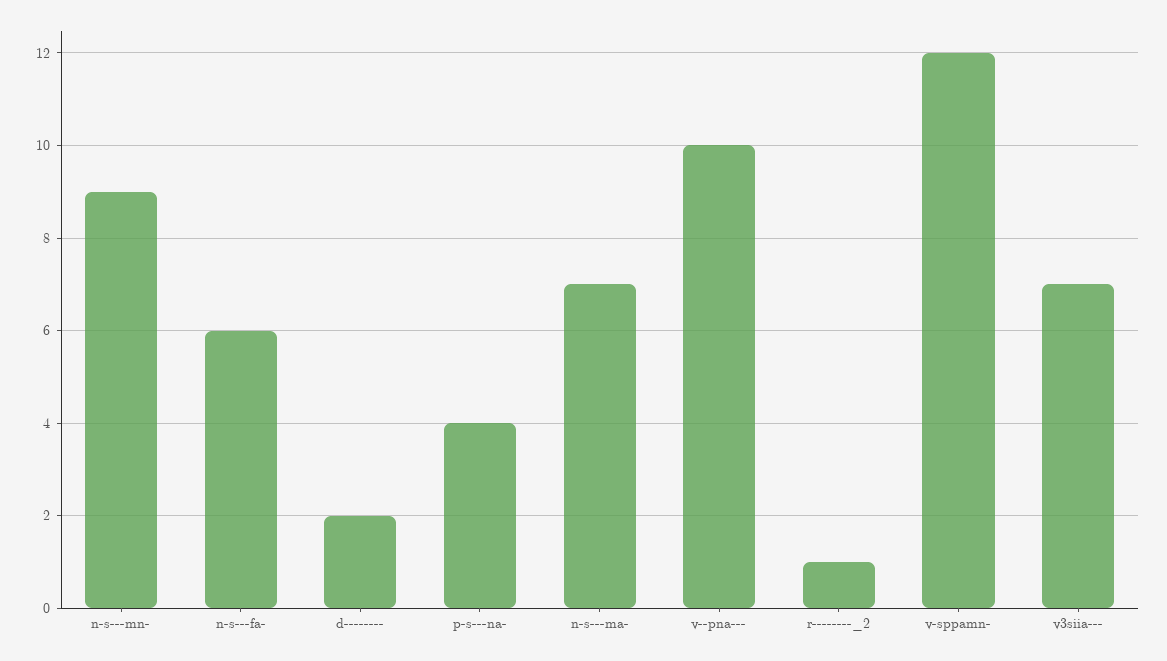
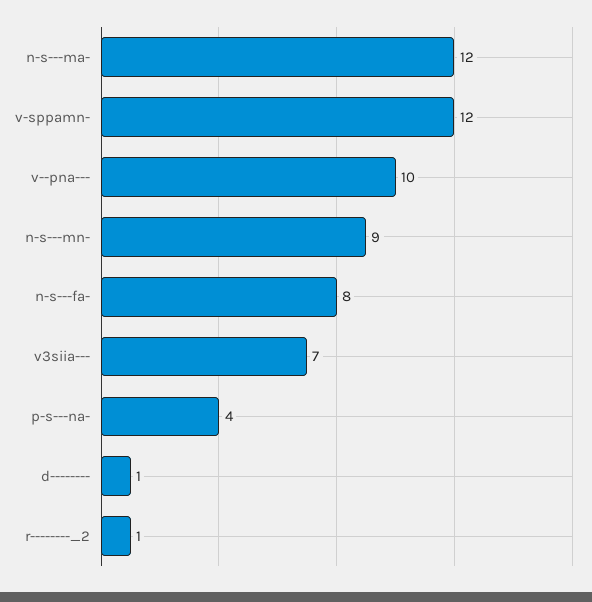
  {
    "n-s---mn-": 9,
-   "n-s---fa-": 6,
+   "n-s---fa-": 8,
-   "d--------": 2,
+   "d--------": 1,
    "p-s---na-": 4,
-   "n-s---ma-": 7,
+   "n-s---ma-": 12,
    "v--pna---": 10,
    "r--------_2": 1,
    "v-sppamn-": 12,
    "v3siia---": 7
  }

